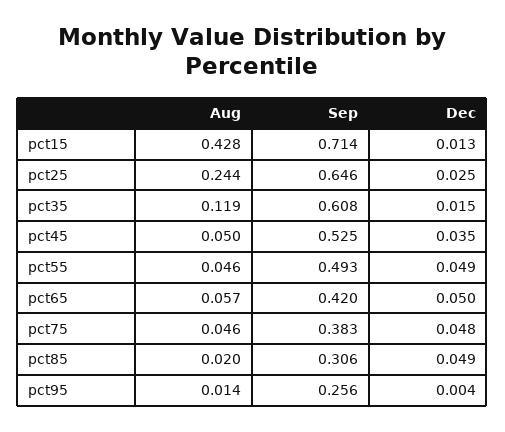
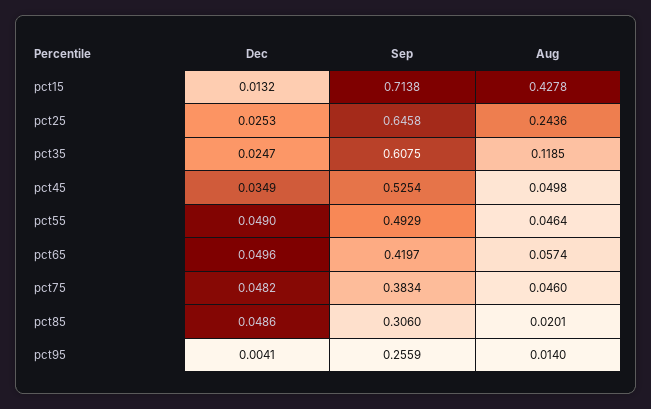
  {
    "Aug": {
      "pct15": 0.4278,
      "pct25": 0.2436,
      "pct35": 0.1185,
      "pct45": 0.0498,
      "pct55": 0.0464,
      "pct65": 0.0574,
      "pct75": 0.046,
      "pct85": 0.0201,
      "pct95": 0.014
    },
    "Sep": {
      "pct15": 0.7138,
      "pct25": 0.6458,
      "pct35": 0.6075,
      "pct45": 0.5254,
      "pct55": 0.4929,
      "pct65": 0.4197,
      "pct75": 0.3834,
      "pct85": 0.306,
      "pct95": 0.2559
    },
    "Dec": {
      "pct15": 0.0132,
      "pct25": 0.0253,
-     "pct35": 0.015,
+     "pct35": 0.0247,
      "pct45": 0.0349,
      "pct55": 0.049,
      "pct65": 0.0496,
      "pct75": 0.0482,
      "pct85": 0.0486,
      "pct95": 0.0041
    }
  }

